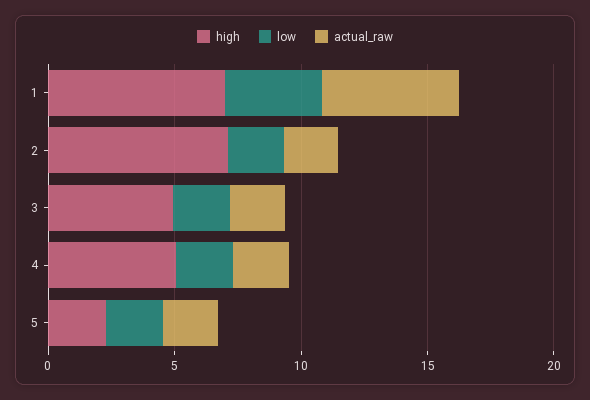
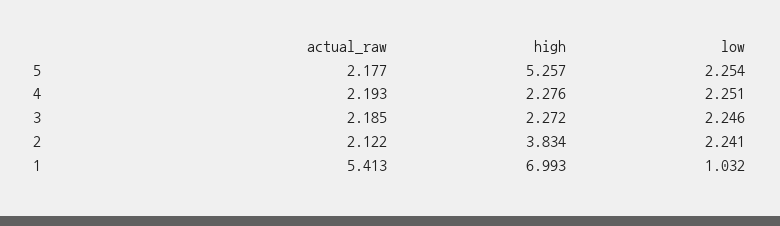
  {
    "high": {
      "1": 6.993,
-     "2": 7,
+     "2": 3.834,
-     "3": 5,
+     "3": 2.272,
-     "4": 5,
+     "4": 2.276,
-     "5": 2
+     "5": 5.257
    },
    "low": {
-     "1": 4,
+     "1": 1.032,
      "2": 2.241,
      "3": 2.246,
      "4": 2.251,
      "5": 2.254
    },
    "actual_raw": {
      "1": 5.413,
      "2": 2.122,
      "3": 2.185,
      "4": 2.193,
      "5": 2.177
    }
  }

